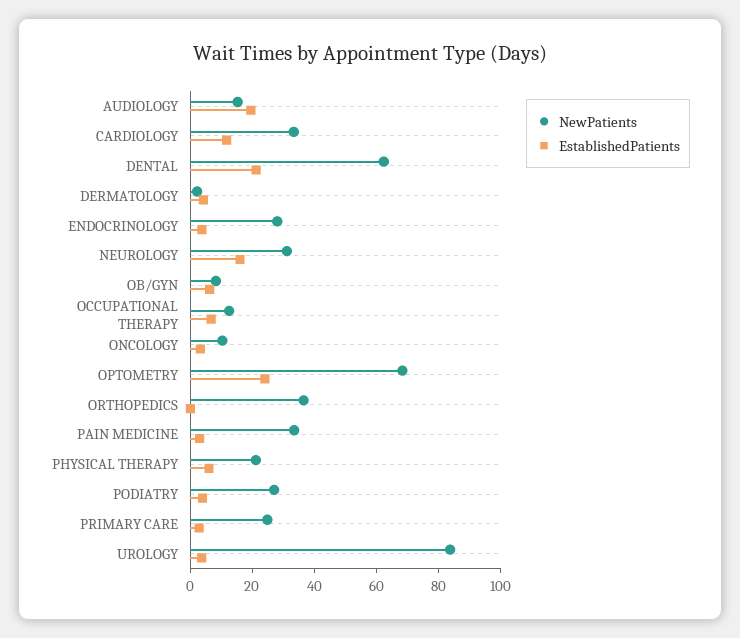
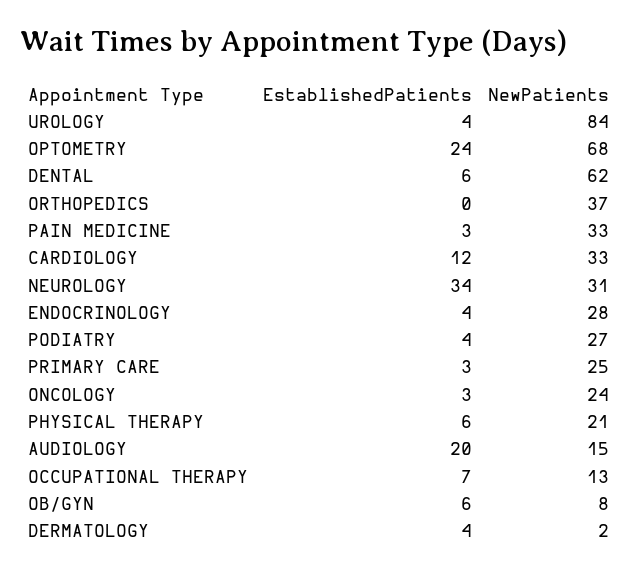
  {
    "NewPatients": {
      "AUDIOLOGY": 15,
      "CARDIOLOGY": 33,
      "DENTAL": 62,
      "DERMATOLOGY": 2,
      "ENDOCRINOLOGY": 28,
      "NEUROLOGY": 31,
      "OB/GYN": 8,
      "OCCUPATIONAL THERAPY": 13,
-     "ONCOLOGY": 10,
+     "ONCOLOGY": 24,
      "OPTOMETRY": 68,
      "ORTHOPEDICS": 37,
      "PAIN MEDICINE": 33,
      "PHYSICAL THERAPY": 21,
      "PODIATRY": 27,
      "PRIMARY CARE": 25,
      "UROLOGY": 84
    },
    "EstablishedPatients": {
      "AUDIOLOGY": 20,
      "CARDIOLOGY": 12,
-     "DENTAL": 20,
+     "DENTAL": 6,
      "DERMATOLOGY": 4,
      "ENDOCRINOLOGY": 4,
-     "NEUROLOGY": 15,
+     "NEUROLOGY": 34,
      "OB/GYN": 6,
      "OCCUPATIONAL THERAPY": 7,
      "ONCOLOGY": 3,
      "OPTOMETRY": 24,
      "ORTHOPEDICS": 0,
      "PAIN MEDICINE": 3,
      "PHYSICAL THERAPY": 6,
      "PODIATRY": 4,
      "PRIMARY CARE": 3,
      "UROLOGY": 4
    }
  }

